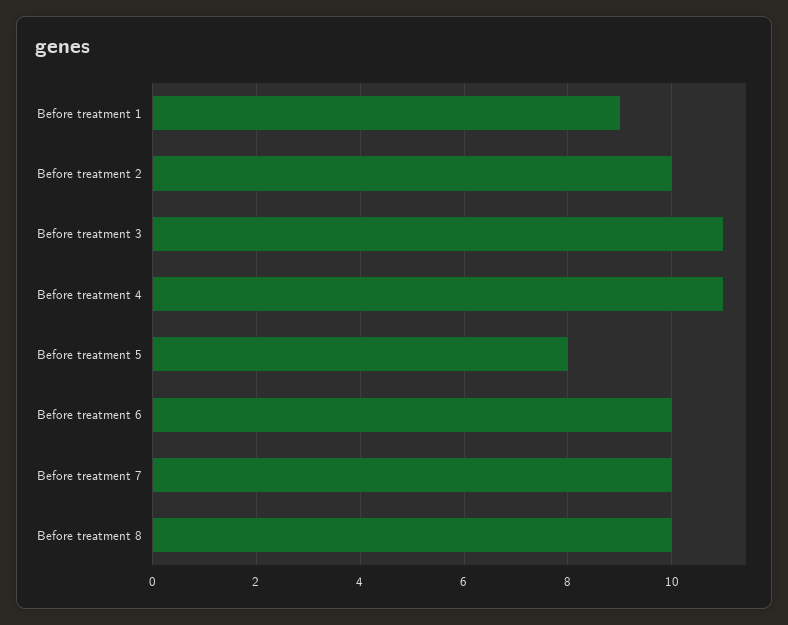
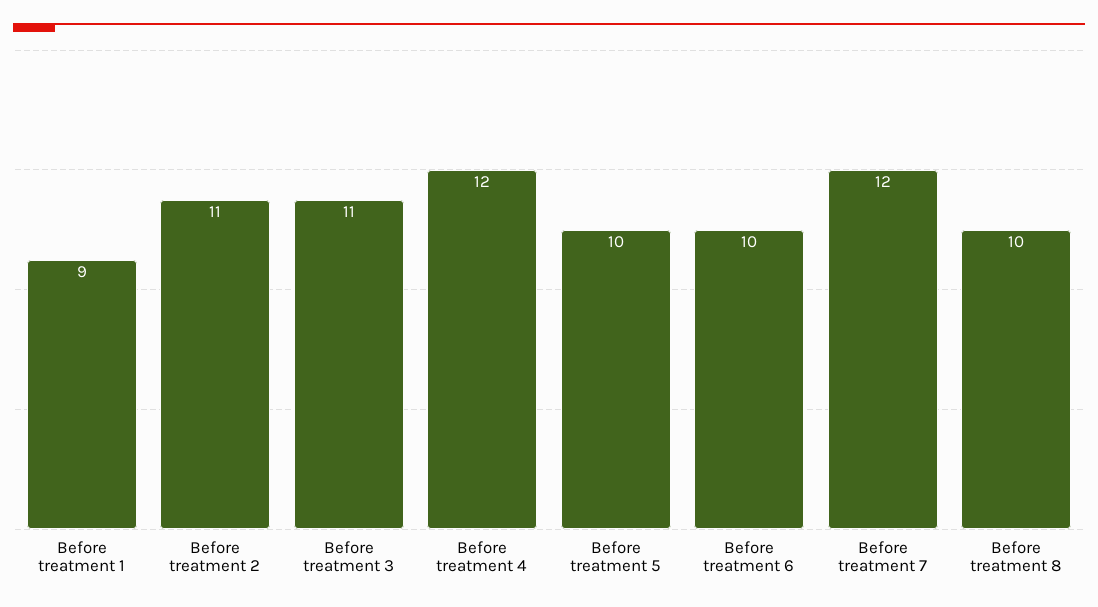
  {
    "Before treatment 1": 9,
-   "Before treatment 2": 10,
+   "Before treatment 2": 11,
    "Before treatment 3": 11,
-   "Before treatment 4": 11,
+   "Before treatment 4": 12,
-   "Before treatment 5": 8,
+   "Before treatment 5": 10,
    "Before treatment 6": 10,
-   "Before treatment 7": 10,
+   "Before treatment 7": 12,
    "Before treatment 8": 10
  }

